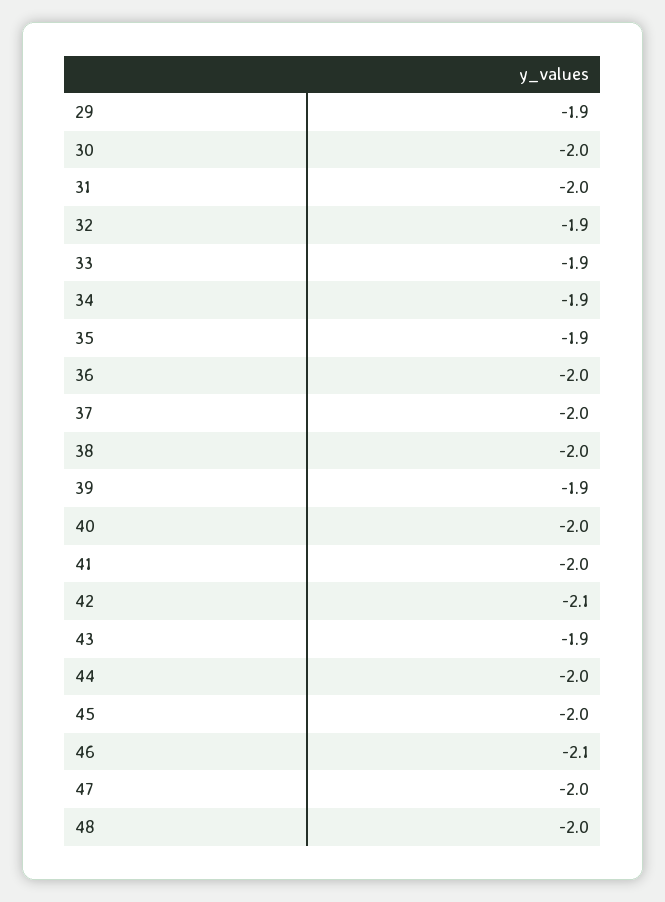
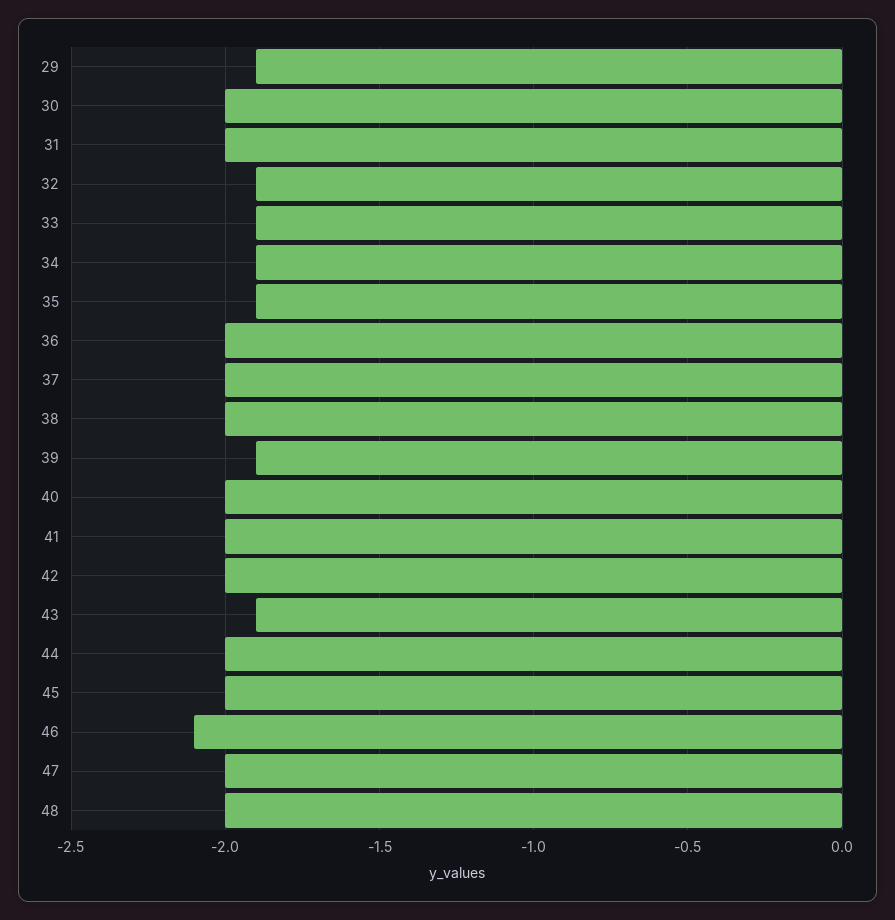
  {
    "29": -1.9,
    "30": -2,
    "31": -2,
    "32": -1.9,
    "33": -1.9,
    "34": -1.9,
    "35": -1.9,
    "36": -2,
    "37": -2,
    "38": -2,
    "39": -1.9,
    "40": -2,
    "41": -2,
-   "42": -2.1,
+   "42": -2,
    "43": -1.9,
    "44": -2,
    "45": -2,
    "46": -2.1,
    "47": -2,
    "48": -2
  }

